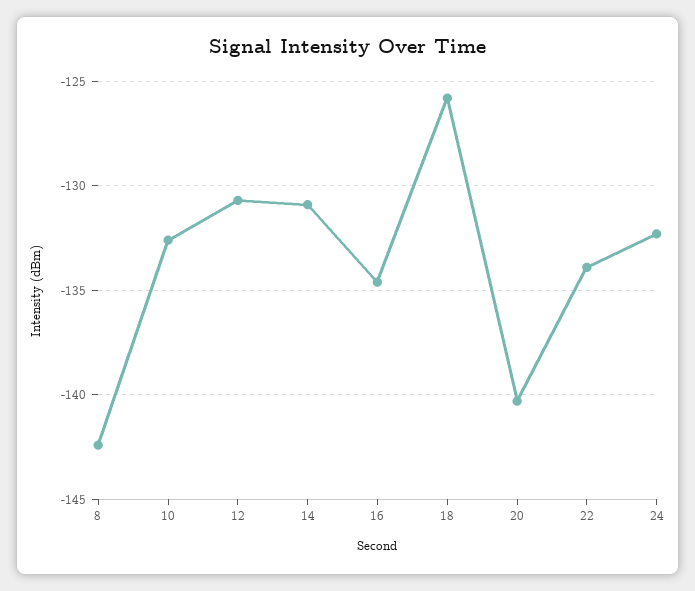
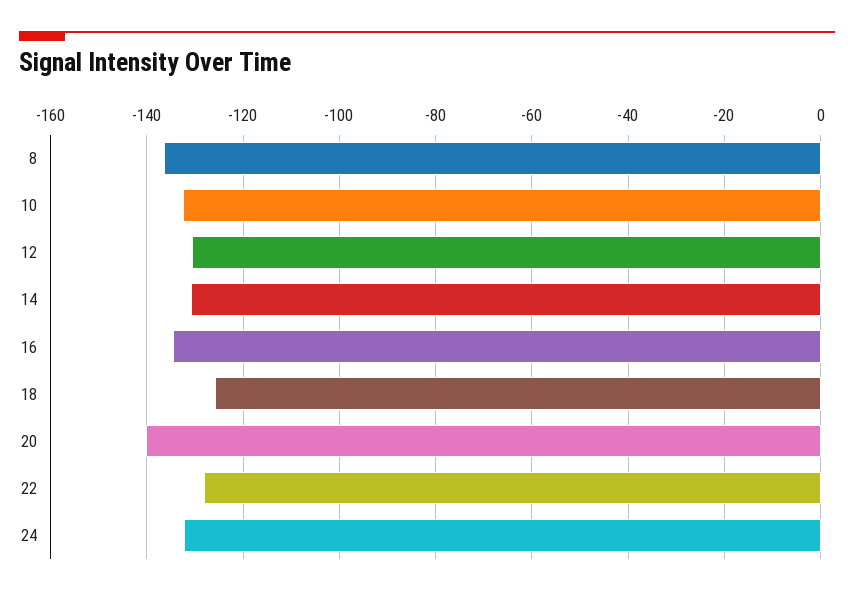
  {
-   "8": -142.5,
+   "8": -136,
    "10": -132.5,
    "12": -130.5,
    "14": -131,
    "16": -134.5,
    "18": -126,
    "20": -140.5,
-   "22": -134,
+   "22": -128,
    "24": -132.5
  }

